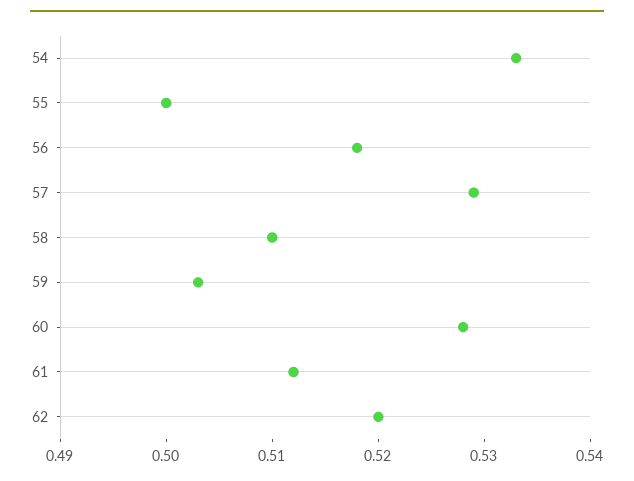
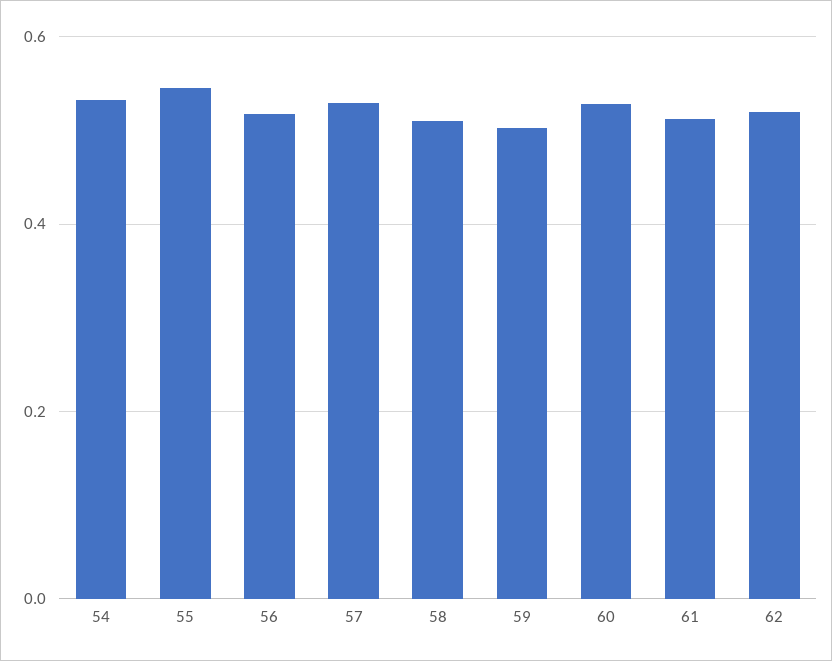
  {
    "54": 0.533,
-   "55": 0.5,
+   "55": 0.54,
    "56": 0.518,
    "57": 0.529,
    "58": 0.51,
    "59": 0.503,
    "60": 0.528,
    "61": 0.512,
    "62": 0.52
  }

